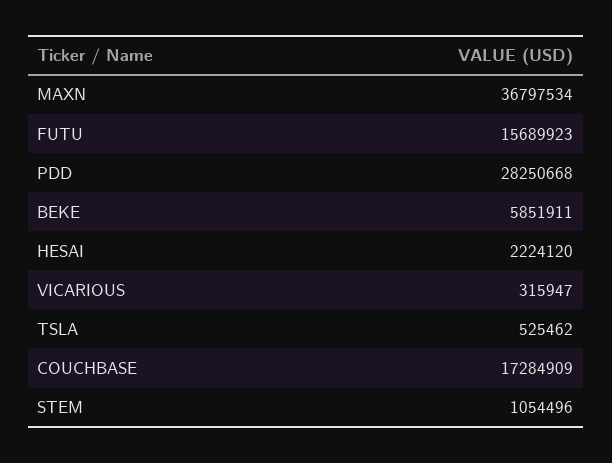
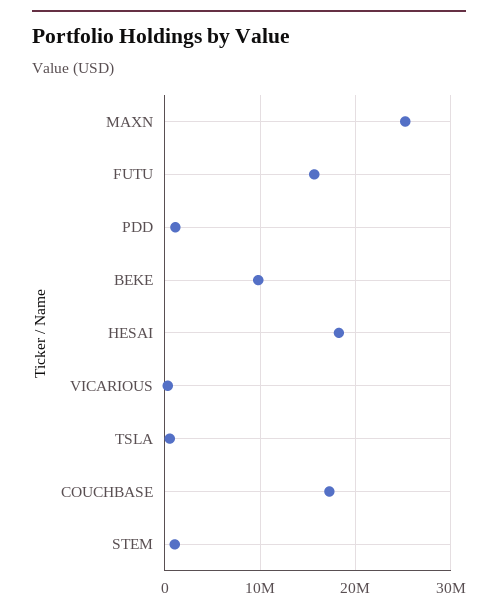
  {
-   "MAXN": 36797534,
+   "MAXN": 25000000,
    "FUTU": 15689923,
-   "PDD": 28250668,
+   "PDD": 1000000,
-   "BEKE": 5851911,
+   "BEKE": 10000000,
-   "HESAI": 2224120,
+   "HESAI": 18000000,
    "VICARIOUS": 315947,
    "TSLA": 525462,
    "COUCHBASE": 17284909,
    "STEM": 1054496
  }

